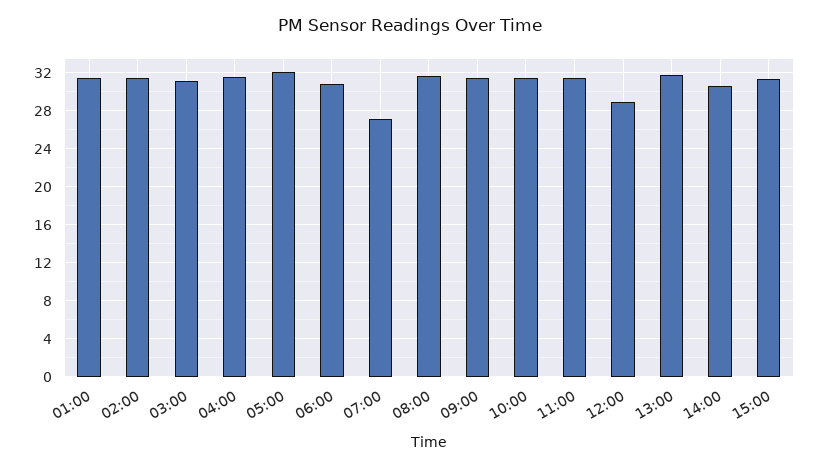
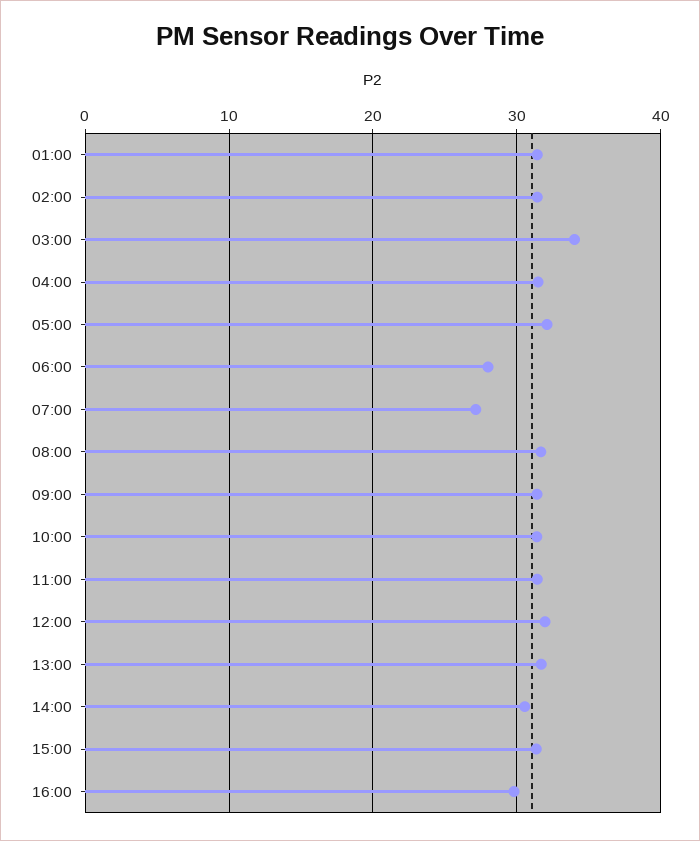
  {
    "01:00": 31,
    "02:00": 31,
-   "03:00": 31,
+   "03:00": 34,
    "04:00": 31,
    "05:00": 32,
-   "06:00": 31,
+   "06:00": 28,
    "07:00": 27,
    "08:00": 32,
    "09:00": 31,
    "10:00": 31,
    "11:00": 31,
-   "12:00": 29,
+   "12:00": 32,
    "13:00": 32,
    "14:00": 31,
-   "15:00": 31
+   "15:00": 31,
+   "16:00": 30
  }

